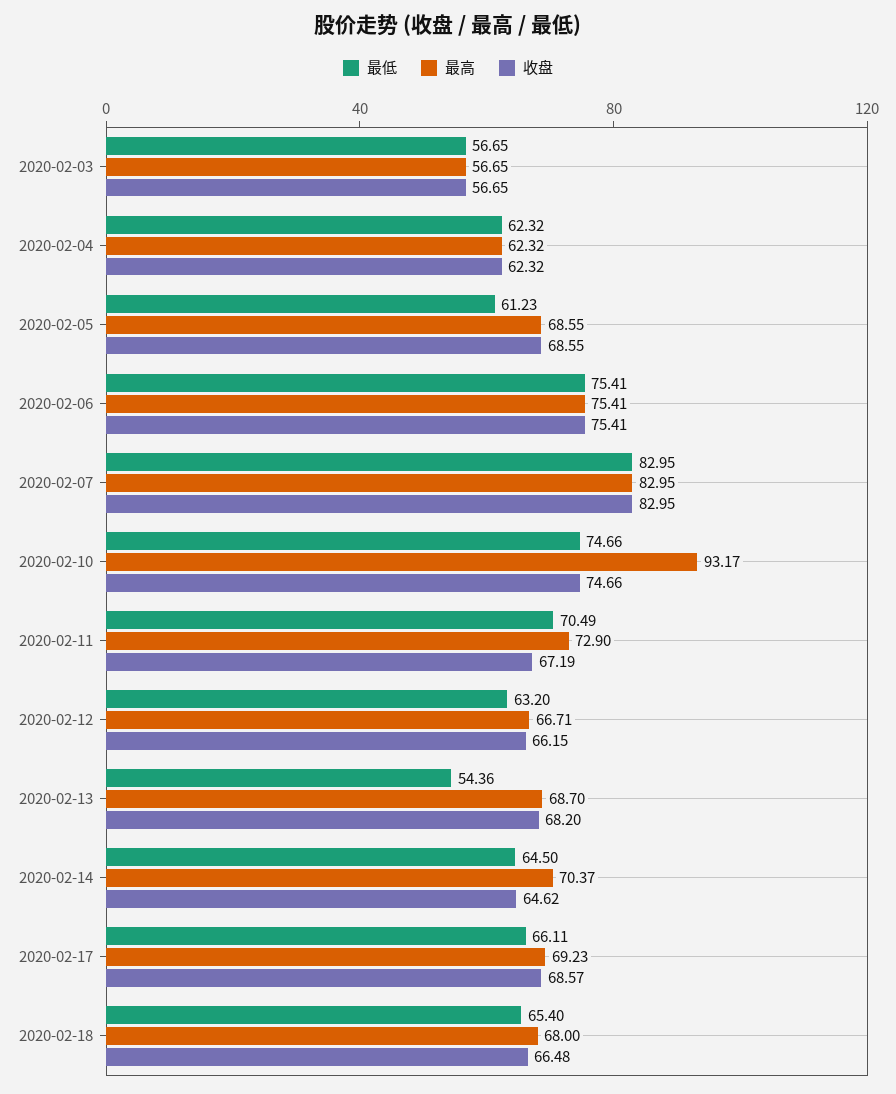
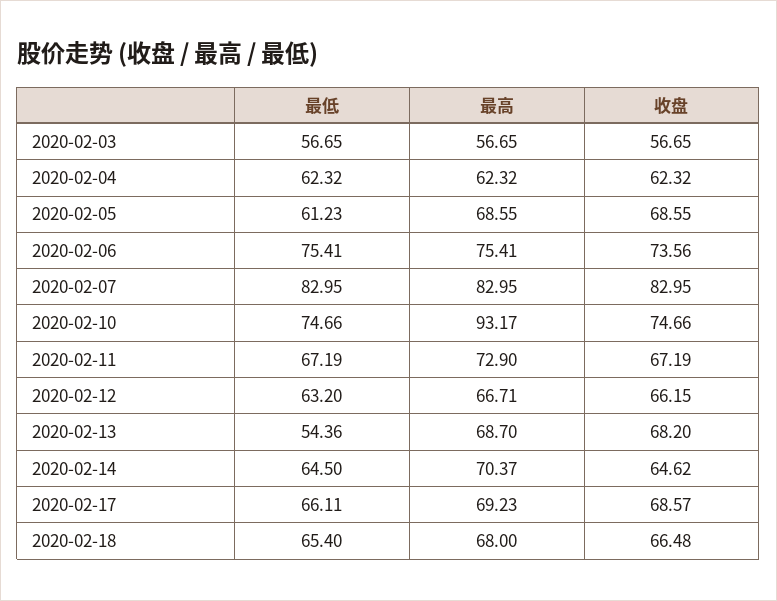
  {
    "最低": {
      "2020-02-03": 56.65,
      "2020-02-04": 62.32,
      "2020-02-05": 61.23,
      "2020-02-06": 75.41,
      "2020-02-07": 82.95,
      "2020-02-10": 74.66,
-     "2020-02-11": 70.49,
+     "2020-02-11": 67.19,
      "2020-02-12": 63.2,
      "2020-02-13": 54.36,
      "2020-02-14": 64.5,
      "2020-02-17": 66.11,
      "2020-02-18": 65.4
    },
    "最高": {
      "2020-02-03": 56.65,
      "2020-02-04": 62.32,
      "2020-02-05": 68.55,
      "2020-02-06": 75.41,
      "2020-02-07": 82.95,
      "2020-02-10": 93.17,
      "2020-02-11": 72.9,
      "2020-02-12": 66.71,
      "2020-02-13": 68.7,
      "2020-02-14": 70.37,
      "2020-02-17": 69.23,
      "2020-02-18": 68
    },
    "收盘": {
      "2020-02-03": 56.65,
      "2020-02-04": 62.32,
      "2020-02-05": 68.55,
-     "2020-02-06": 75.41,
+     "2020-02-06": 73.56,
      "2020-02-07": 82.95,
      "2020-02-10": 74.66,
      "2020-02-11": 67.19,
      "2020-02-12": 66.15,
      "2020-02-13": 68.2,
      "2020-02-14": 64.62,
      "2020-02-17": 68.57,
      "2020-02-18": 66.48
    }
  }

